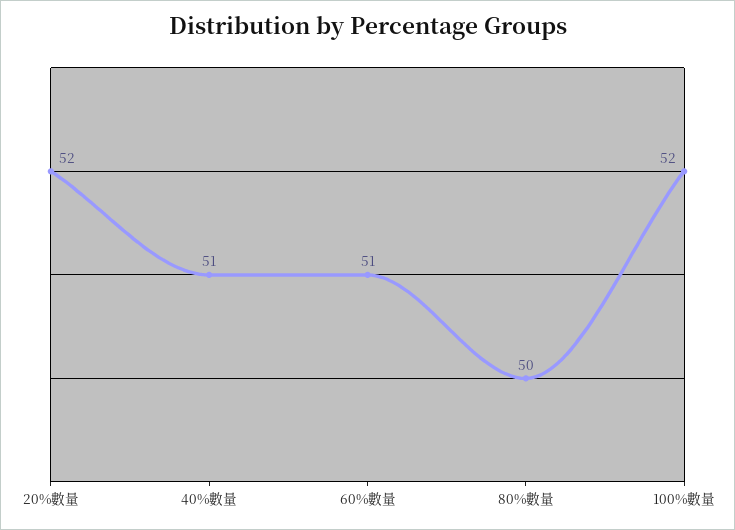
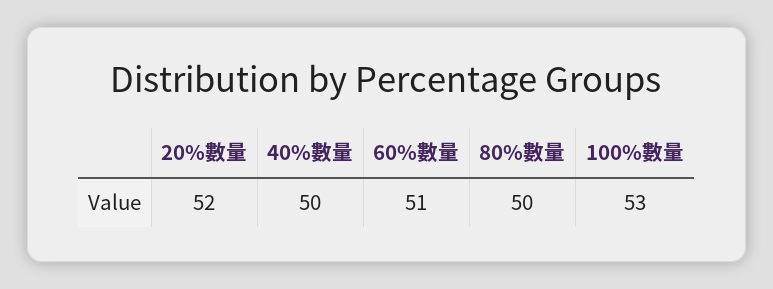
  {
    "20%數量": 52,
-   "40%數量": 51,
+   "40%數量": 50,
    "60%數量": 51,
    "80%數量": 50,
-   "100%數量": 52
+   "100%數量": 53
  }

